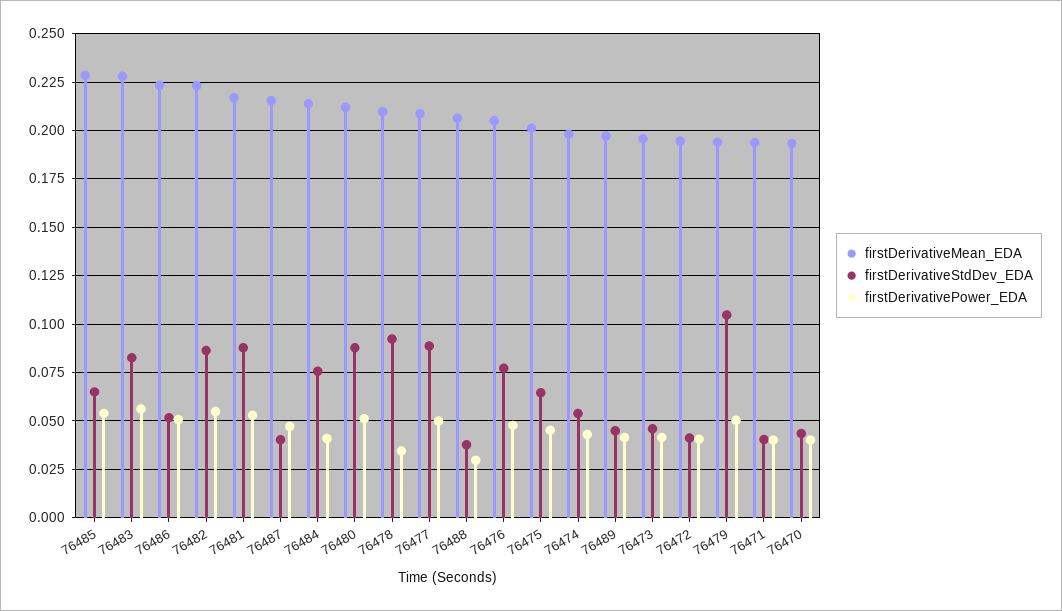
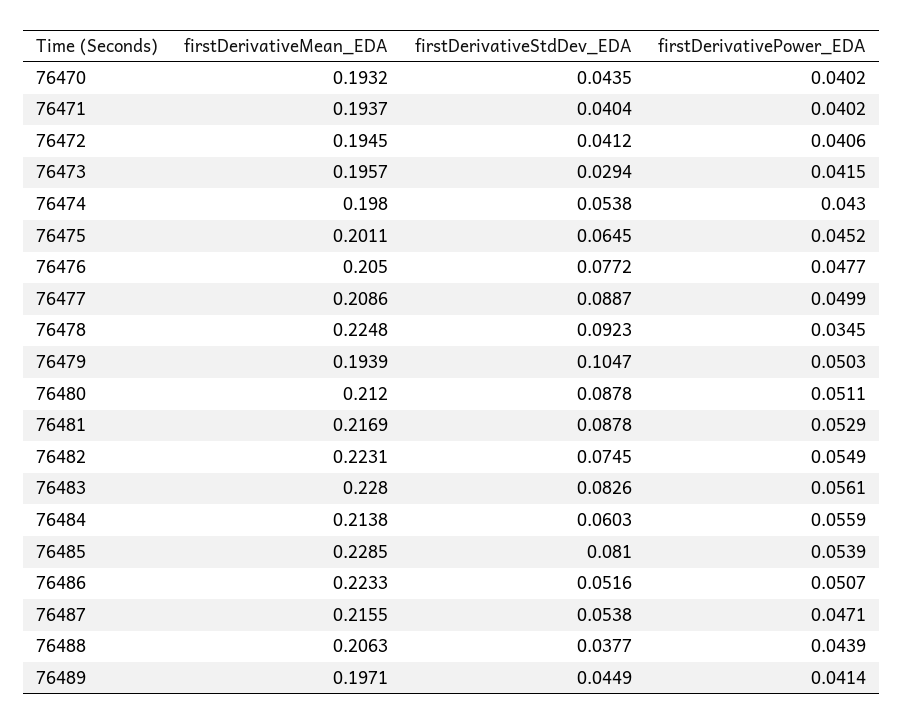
  {
    "firstDerivativeMean_EDA": {
      "76485": 0.2285,
      "76483": 0.228,
      "76486": 0.2233,
      "76482": 0.2231,
      "76481": 0.2169,
      "76487": 0.2155,
      "76484": 0.2138,
      "76480": 0.212,
-     "76478": 0.21,
+     "76478": 0.2248,
      "76477": 0.2086,
      "76488": 0.2063,
      "76476": 0.205,
      "76475": 0.2011,
      "76474": 0.198,
      "76489": 0.1971,
      "76473": 0.1957,
      "76472": 0.1945,
      "76479": 0.1939,
      "76471": 0.1937,
      "76470": 0.1932
    },
    "firstDerivativeStdDev_EDA": {
-     "76485": 0.065,
+     "76485": 0.081,
      "76483": 0.0826,
      "76486": 0.0516,
-     "76482": 0.085,
+     "76482": 0.0745,
      "76481": 0.0878,
-     "76487": 0.04,
+     "76487": 0.0538,
-     "76484": 0.075,
+     "76484": 0.0603,
      "76480": 0.0878,
      "76478": 0.0923,
      "76477": 0.0887,
      "76488": 0.0377,
      "76476": 0.0772,
      "76475": 0.0645,
      "76474": 0.0538,
      "76489": 0.0449,
-     "76473": 0.045,
+     "76473": 0.0294,
      "76472": 0.0412,
      "76479": 0.1047,
      "76471": 0.0404,
      "76470": 0.0435
    },
    "firstDerivativePower_EDA": {
      "76485": 0.0539,
      "76483": 0.0561,
      "76486": 0.0507,
      "76482": 0.0549,
      "76481": 0.0529,
      "76487": 0.0471,
-     "76484": 0.04,
+     "76484": 0.0559,
      "76480": 0.0511,
      "76478": 0.0345,
      "76477": 0.0499,
-     "76488": 0.03,
+     "76488": 0.0439,
      "76476": 0.0477,
      "76475": 0.0452,
      "76474": 0.043,
      "76489": 0.0414,
      "76473": 0.0415,
      "76472": 0.0406,
      "76479": 0.0503,
      "76471": 0.0402,
      "76470": 0.0402
    }
  }

